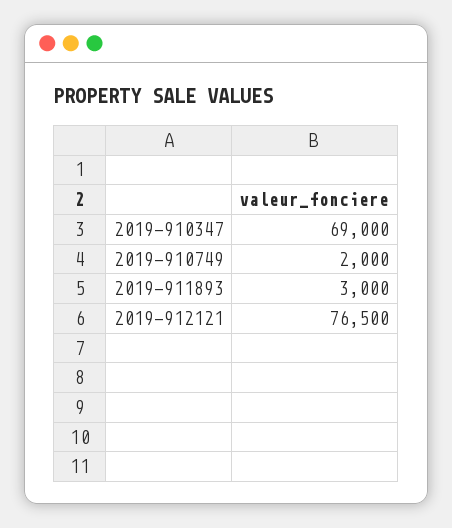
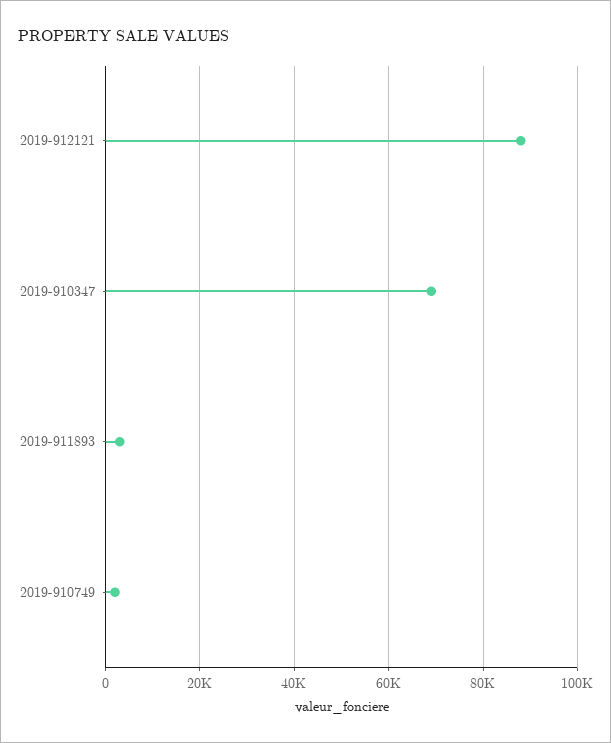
  {
    "2019-910347": 69000,
    "2019-910749": 2000,
    "2019-911893": 3000,
-   "2019-912121": 76500
+   "2019-912121": 88000
  }

